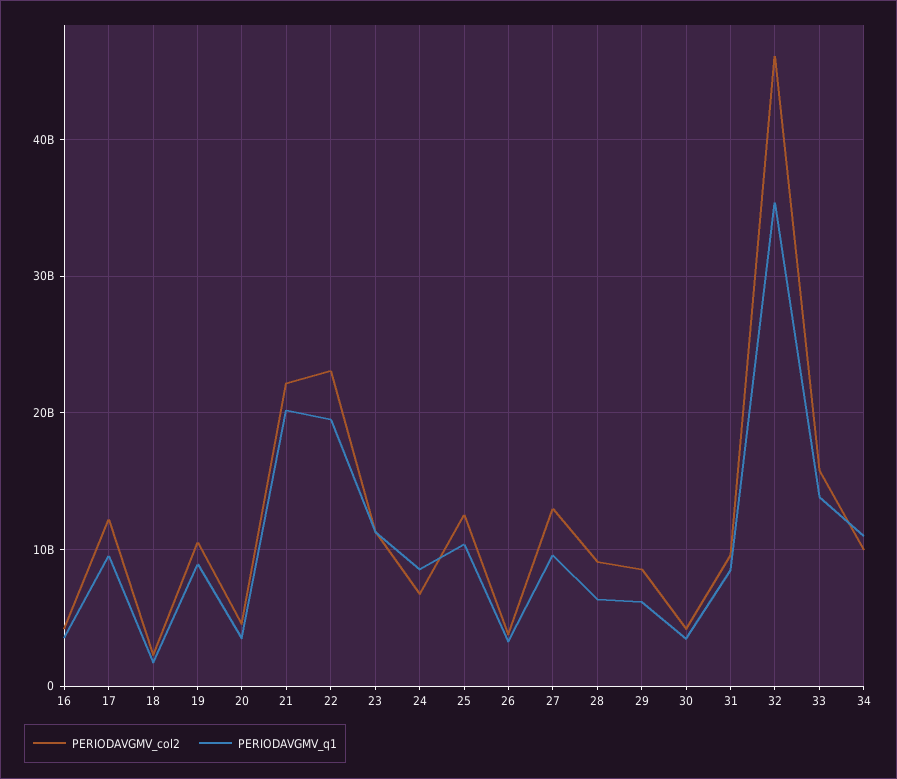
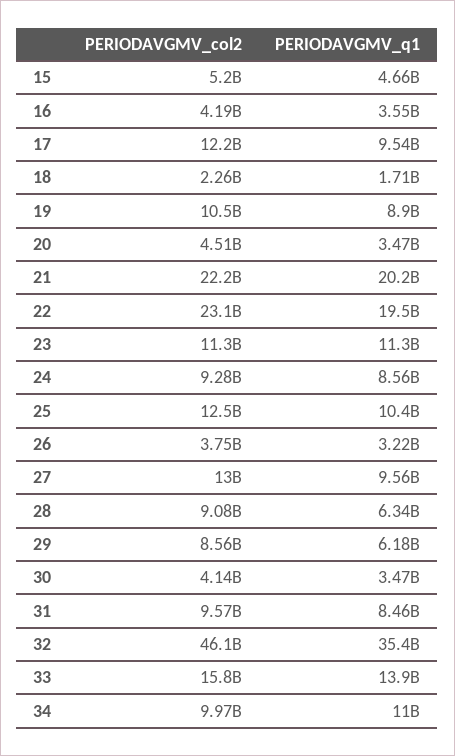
  {
    "PERIODAVGMV_col2": {
      "16": 4190000000,
      "17": 12200000000,
      "18": 2260000000,
      "19": 10500000000,
      "20": 4510000000,
      "21": 22200000000,
      "22": 23100000000,
      "23": 11300000000,
-     "24": 7000000000,
+     "24": 9280000000,
      "25": 12500000000,
      "26": 3750000000,
      "27": 13000000000,
      "28": 9080000000,
      "29": 8560000000,
      "30": 4140000000,
      "31": 9570000000,
      "32": 46100000000,
      "33": 15800000000,
-     "34": 9970000000
+     "34": 9970000000,
+     "15": 5200000000
    },
    "PERIODAVGMV_q1": {
      "16": 3550000000,
      "17": 9540000000,
      "18": 1710000000,
      "19": 8900000000,
      "20": 3470000000,
      "21": 20200000000,
      "22": 19500000000,
      "23": 11300000000,
      "24": 8560000000,
      "25": 10400000000,
      "26": 3220000000,
      "27": 9560000000,
      "28": 6340000000,
      "29": 6180000000,
      "30": 3470000000,
      "31": 8460000000,
      "32": 35400000000,
      "33": 13900000000,
-     "34": 11000000000
+     "34": 11000000000,
+     "15": 4660000000
    }
  }

